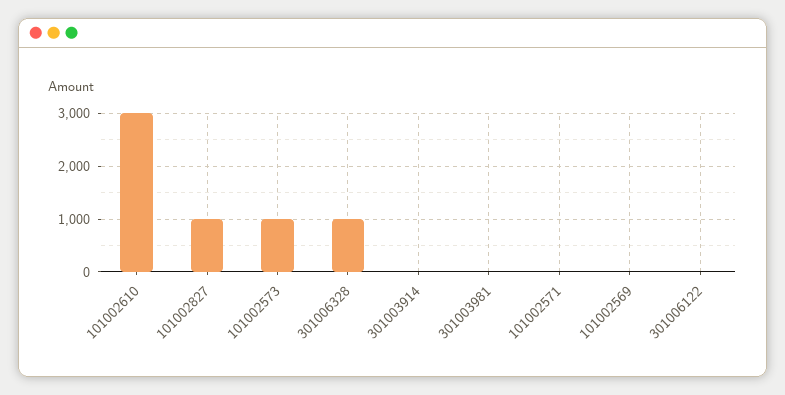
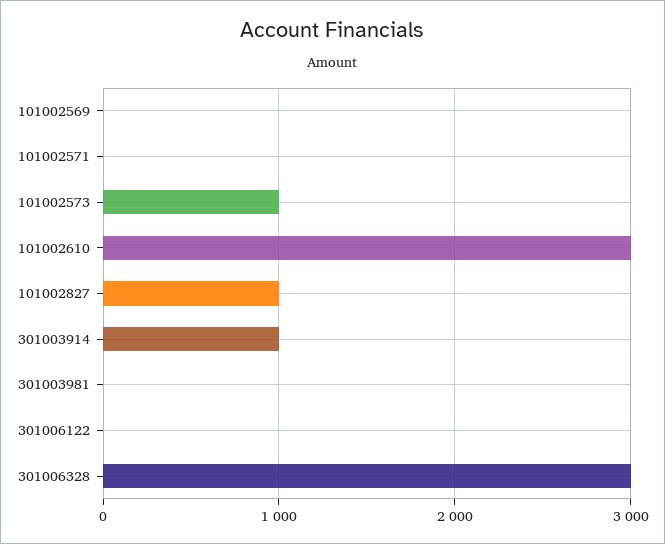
  {
    "101002610": 3000,
    "101002827": 1000,
    "101002573": 1000,
-   "301006328": 1000,
+   "301006328": 3000,
-   "301003914": 0,
+   "301003914": 1000,
    "301003981": 0,
    "101002571": 0,
    "101002569": 0,
    "301006122": 0
  }

